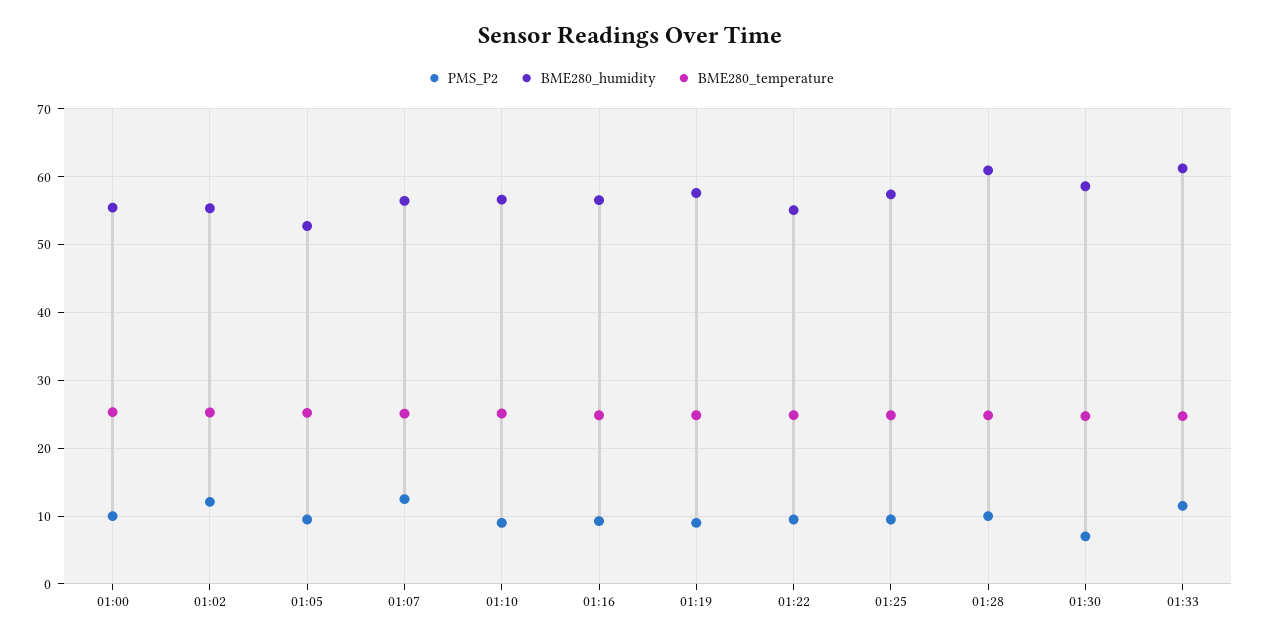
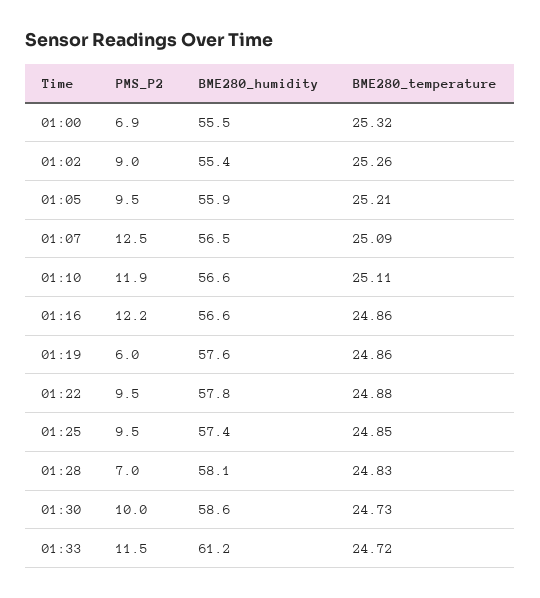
  {
    "PMS_P2": {
-     "01:00": 10,
+     "01:00": 6.9,
-     "01:02": 12,
+     "01:02": 9,
      "01:05": 9.5,
      "01:07": 12.5,
-     "01:10": 9,
+     "01:10": 11.9,
-     "01:16": 9,
+     "01:16": 12.2,
-     "01:19": 9,
+     "01:19": 6,
      "01:22": 9.5,
      "01:25": 9.5,
-     "01:28": 10,
+     "01:28": 7,
-     "01:30": 7,
+     "01:30": 10,
      "01:33": 11.5
    },
    "BME280_humidity": {
      "01:00": 55.5,
      "01:02": 55.4,
-     "01:05": 53,
+     "01:05": 55.9,
      "01:07": 56.5,
      "01:10": 56.6,
      "01:16": 56.6,
      "01:19": 57.6,
-     "01:22": 55,
+     "01:22": 57.8,
      "01:25": 57.4,
-     "01:28": 61,
+     "01:28": 58.1,
      "01:30": 58.6,
      "01:33": 61.2
    },
    "BME280_temperature": {
      "01:00": 25.32,
      "01:02": 25.26,
      "01:05": 25.21,
      "01:07": 25.09,
      "01:10": 25.11,
      "01:16": 24.86,
      "01:19": 24.86,
      "01:22": 24.88,
      "01:25": 24.85,
      "01:28": 24.83,
      "01:30": 24.73,
      "01:33": 24.72
    }
  }

